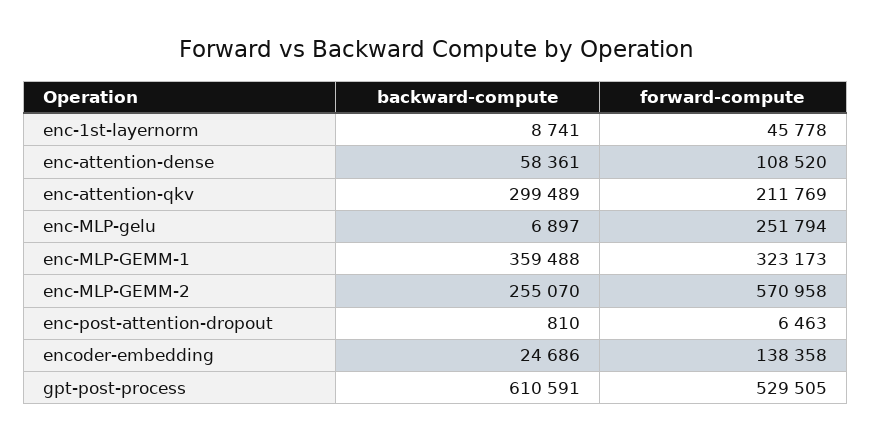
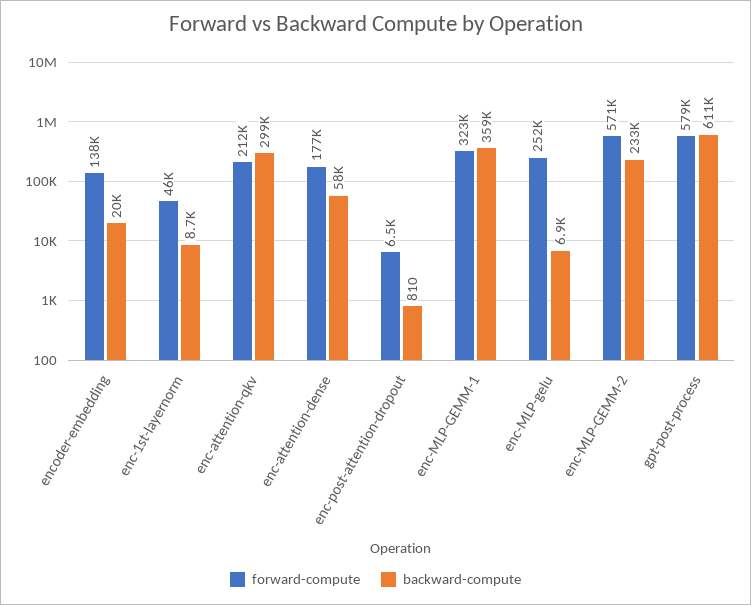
  {
    "backward-compute": {
      "enc-1st-layernorm": 8741,
      "enc-attention-dense": 58361,
      "enc-attention-qkv": 299489,
      "enc-MLP-gelu": 6897,
      "enc-MLP-GEMM-1": 359488,
-     "enc-MLP-GEMM-2": 255070,
+     "enc-MLP-GEMM-2": 233000,
      "enc-post-attention-dropout": 810,
-     "encoder-embedding": 24686,
+     "encoder-embedding": 20000,
      "gpt-post-process": 610591
    },
    "forward-compute": {
      "enc-1st-layernorm": 45778,
-     "enc-attention-dense": 108520,
+     "enc-attention-dense": 177000,
      "enc-attention-qkv": 211769,
      "enc-MLP-gelu": 251794,
      "enc-MLP-GEMM-1": 323173,
      "enc-MLP-GEMM-2": 570958,
      "enc-post-attention-dropout": 6463,
      "encoder-embedding": 138358,
-     "gpt-post-process": 529505
+     "gpt-post-process": 579000
    }
  }

